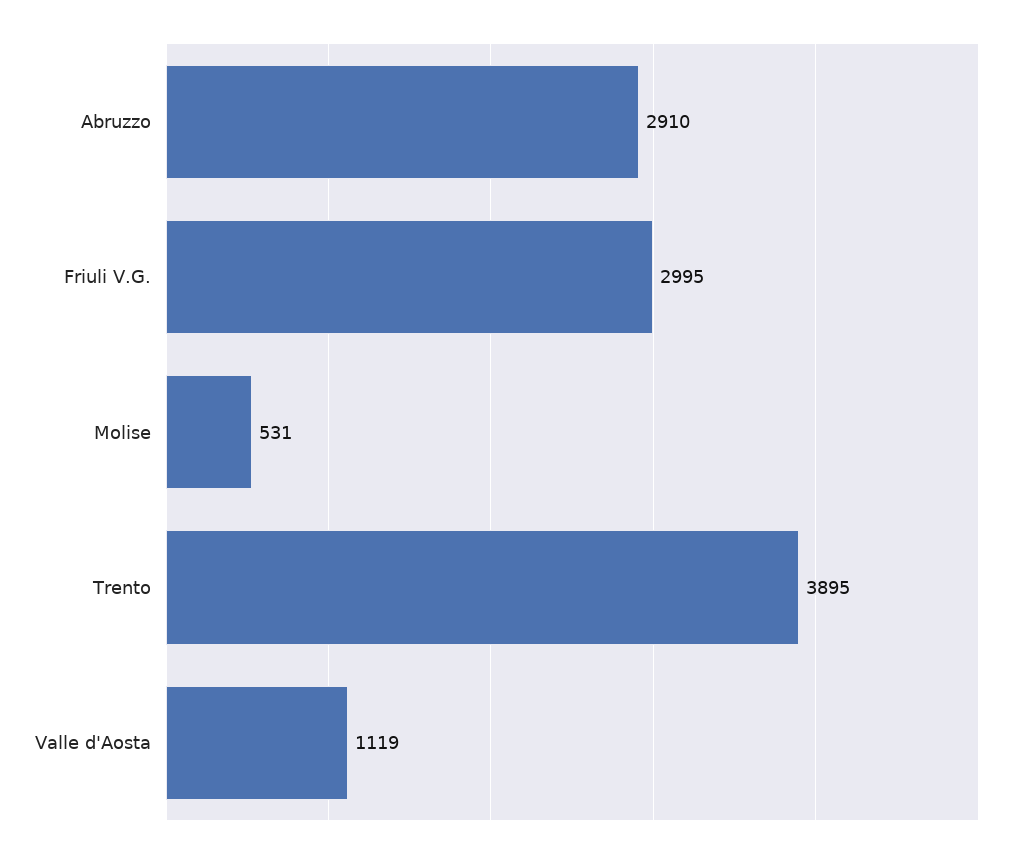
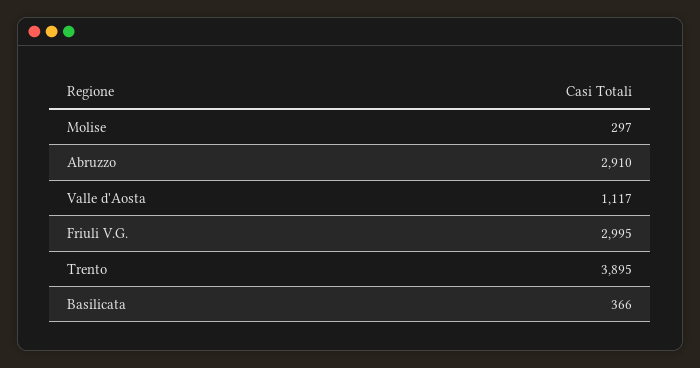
  {
    "Abruzzo": 2910,
    "Friuli V.G.": 2995,
-   "Molise": 531,
+   "Molise": 297,
    "Trento": 3895,
-   "Valle d'Aosta": 1119
+   "Valle d'Aosta": 1117,
+   "Basilicata": 366
  }

